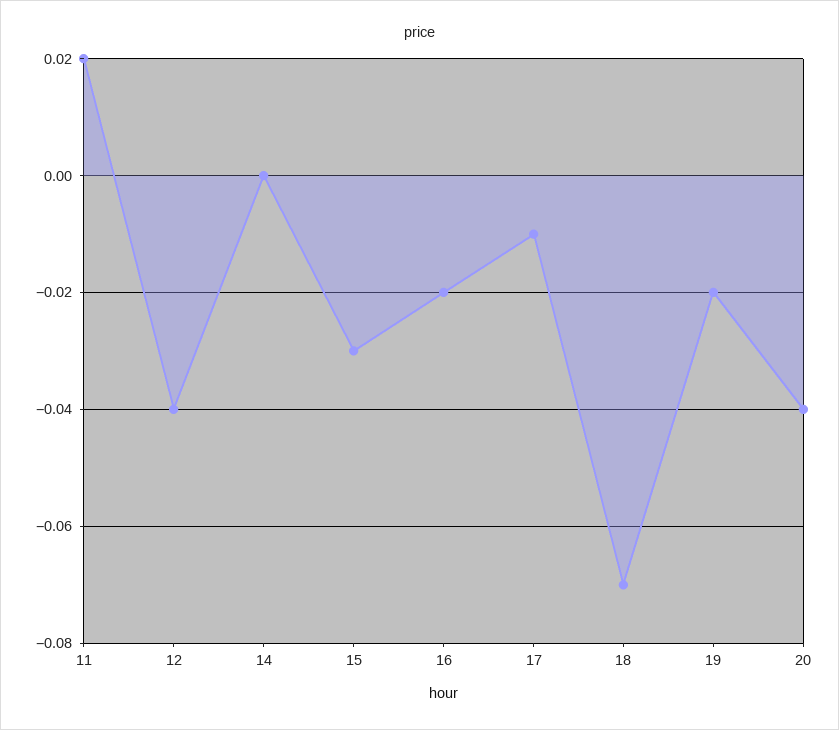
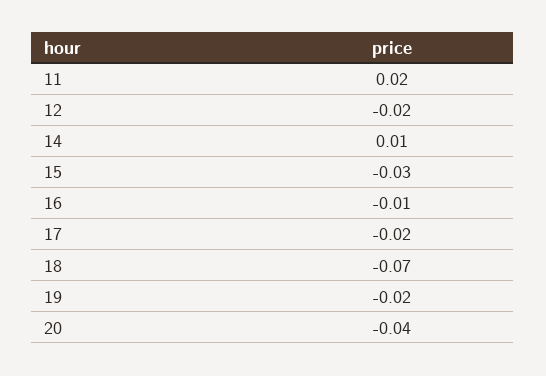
  {
    "11": 0.02,
-   "12": -0.04,
+   "12": -0.02,
-   "14": 0,
+   "14": 0.01,
    "15": -0.03,
-   "16": -0.02,
+   "16": -0.01,
-   "17": -0.01,
+   "17": -0.02,
    "18": -0.07,
    "19": -0.02,
    "20": -0.04
  }

